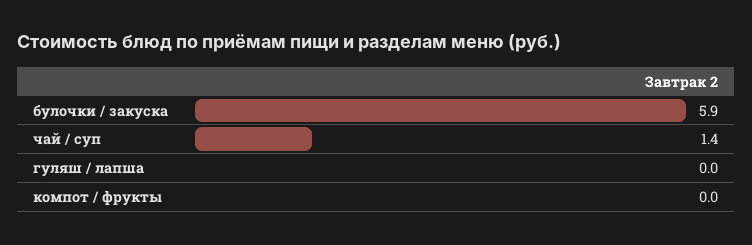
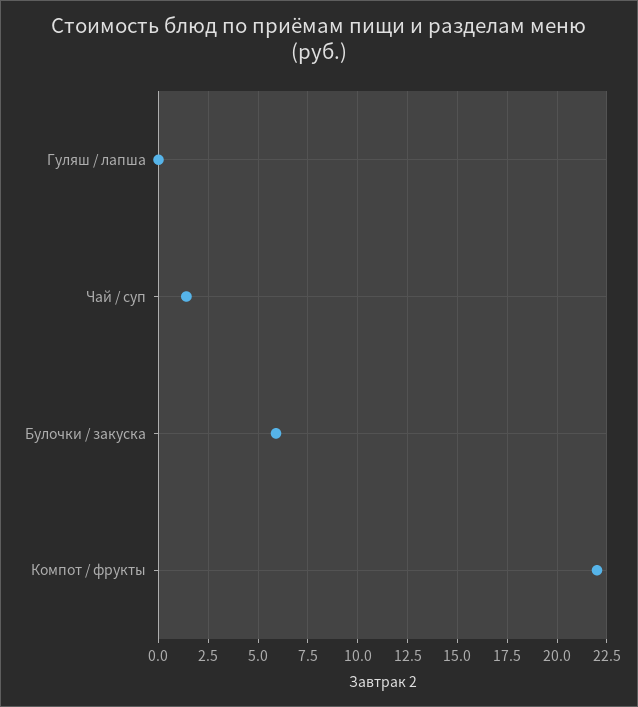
  {
    "булочки / закуска": 5.9,
    "чай / суп": 1.4,
    "гуляш / лапша": 0,
-   "компот / фрукты": 0
+   "компот / фрукты": 22
  }

